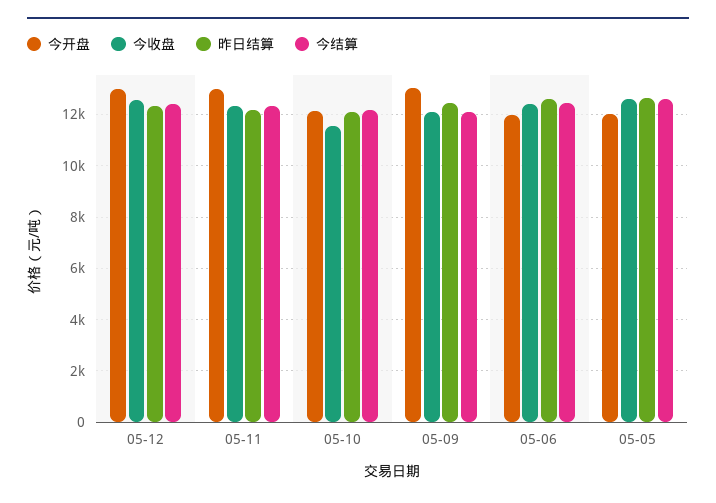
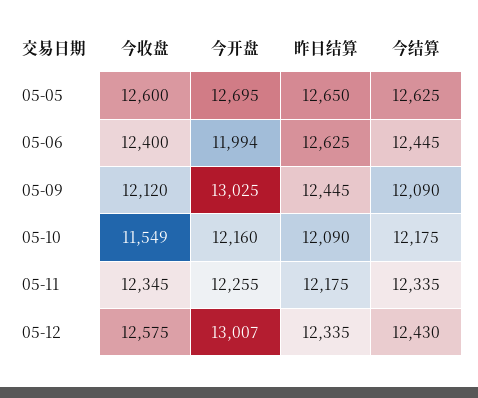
  {
    "今开盘": {
      "05-12": 13007,
-     "05-11": 13000,
+     "05-11": 12255,
      "05-10": 12160,
      "05-09": 13025,
      "05-06": 11994,
-     "05-05": 12000
+     "05-05": 12695
    },
    "今收盘": {
      "05-12": 12575,
      "05-11": 12345,
      "05-10": 11549,
      "05-09": 12120,
      "05-06": 12400,
      "05-05": 12600
    },
    "昨日结算": {
      "05-12": 12335,
      "05-11": 12175,
      "05-10": 12090,
      "05-09": 12445,
      "05-06": 12625,
      "05-05": 12650
    },
    "今结算": {
      "05-12": 12430,
      "05-11": 12335,
      "05-10": 12175,
      "05-09": 12090,
      "05-06": 12445,
      "05-05": 12625
    }
  }

